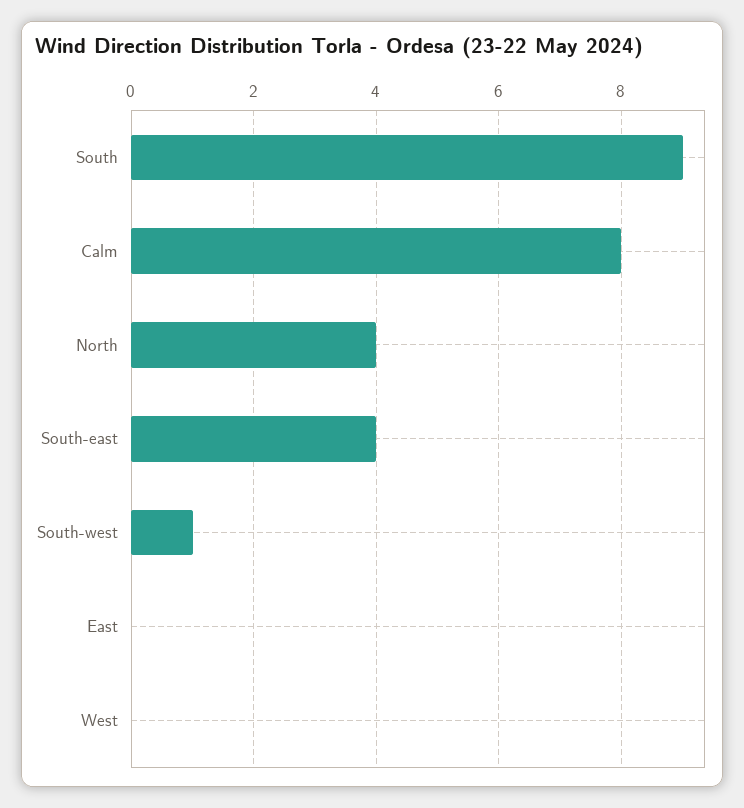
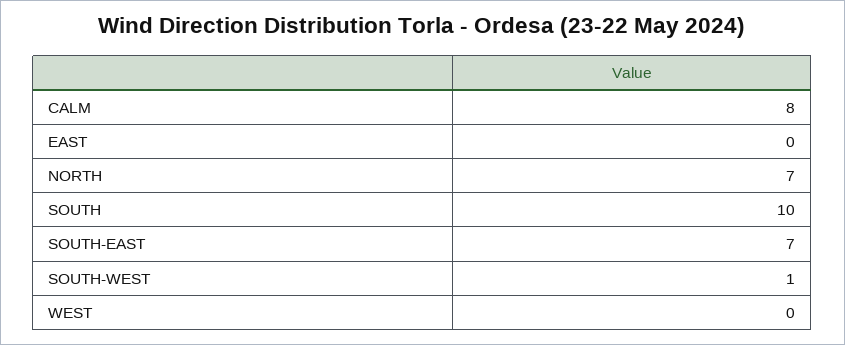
  {
-   "South": 9,
+   "South": 10,
    "Calm": 8,
-   "North": 4,
+   "North": 7,
-   "South-east": 4,
+   "South-east": 7,
    "South-west": 1,
    "East": 0,
    "West": 0
  }

